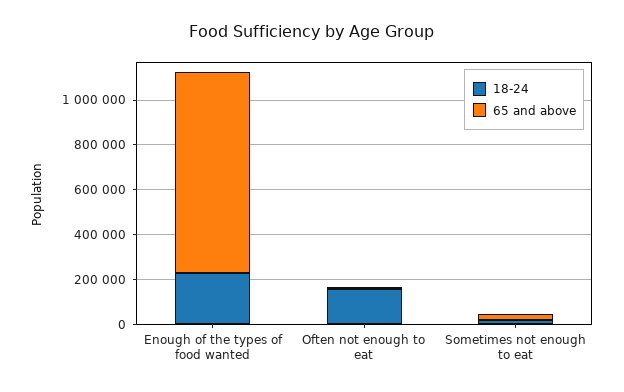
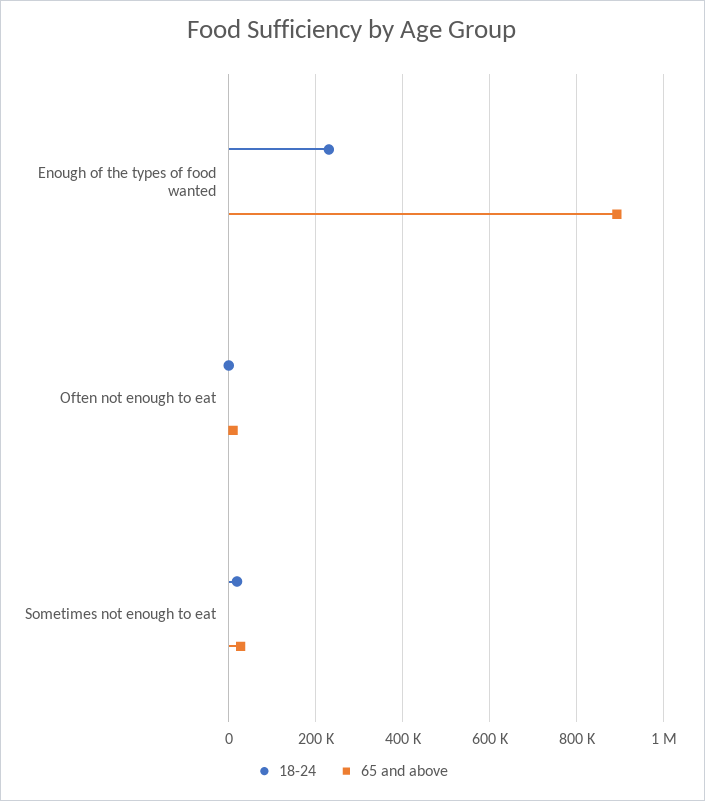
  {
    "18-24": {
      "Enough of the types of food wanted": 240000,
-     "Often not enough to eat": 150000,
+     "Often not enough to eat": 0,
      "Sometimes not enough to eat": 20000
    },
    "65 and above": {
      "Enough of the types of food wanted": 900000,
      "Often not enough to eat": 0,
      "Sometimes not enough to eat": 20000
    }
  }

